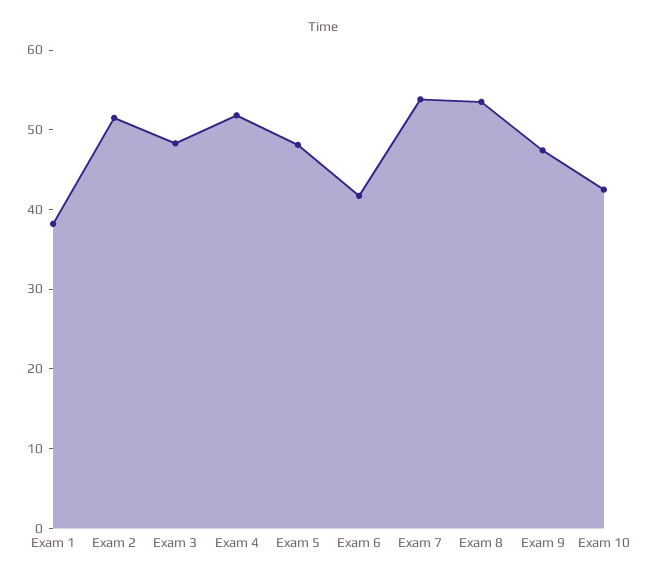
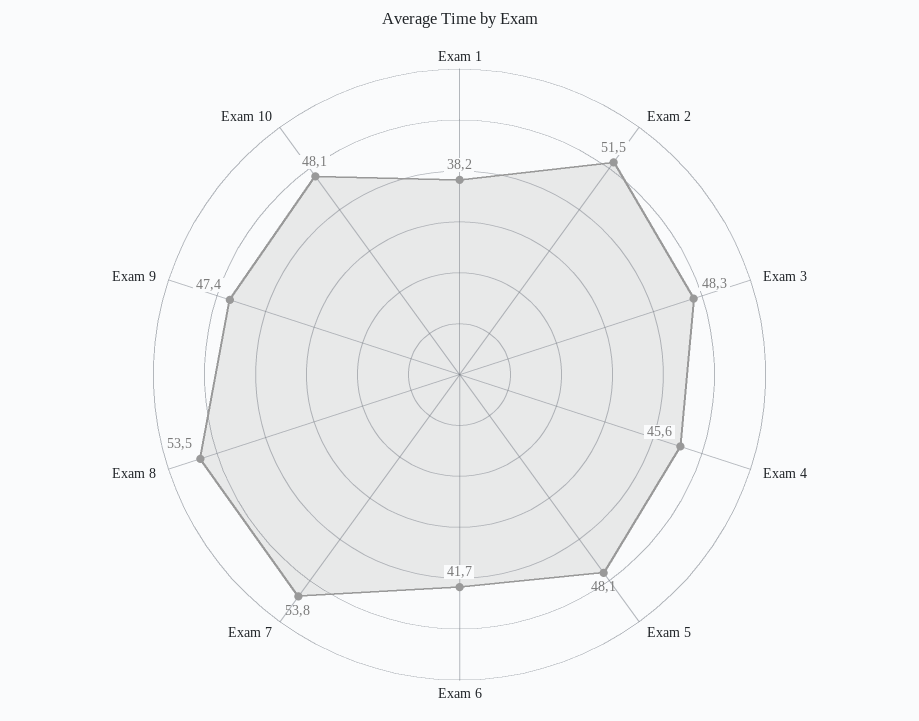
  {
    "Exam 1": 38.2,
    "Exam 2": 51.5,
    "Exam 3": 48.3,
-   "Exam 4": 52,
+   "Exam 4": 45.6,
    "Exam 5": 48.1,
    "Exam 6": 41.7,
    "Exam 7": 53.8,
    "Exam 8": 53.5,
    "Exam 9": 47.4,
-   "Exam 10": 42
+   "Exam 10": 48.1
  }

